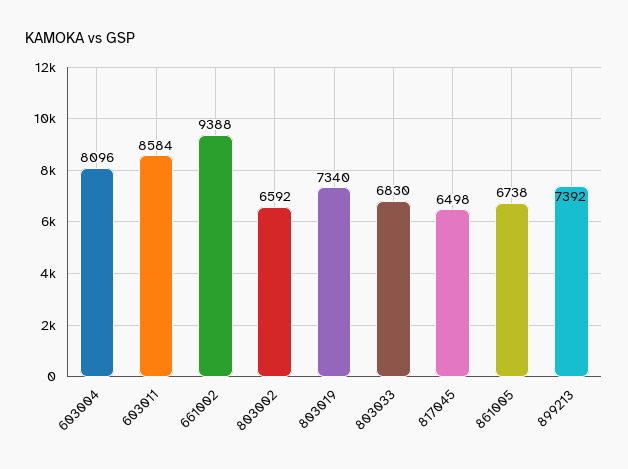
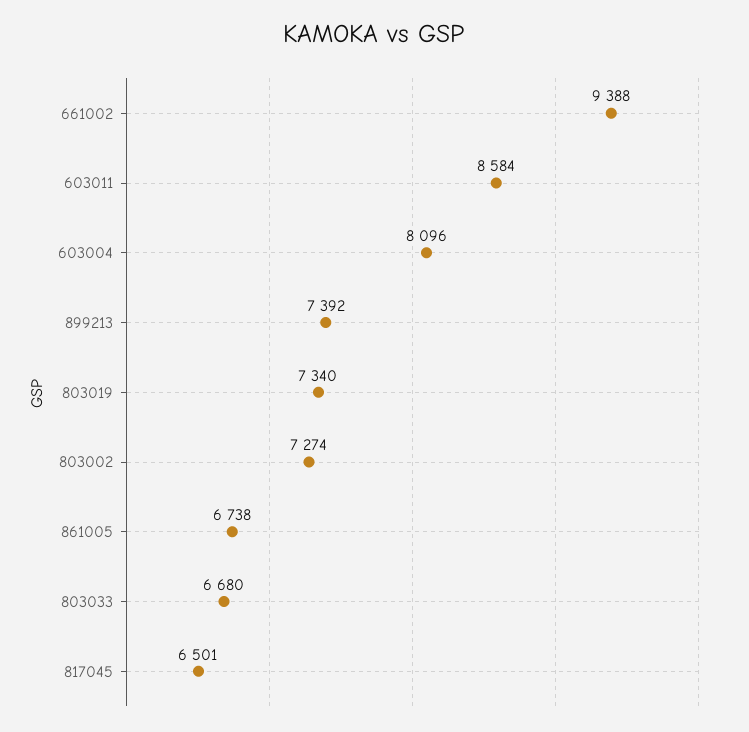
  {
    "603004": 8096,
    "603011": 8584,
    "661002": 9388,
-   "803002": 6592,
+   "803002": 7274,
    "803019": 7340,
-   "803033": 6830,
+   "803033": 6680,
-   "817045": 6498,
+   "817045": 6501,
    "861005": 6738,
    "899213": 7392
  }

